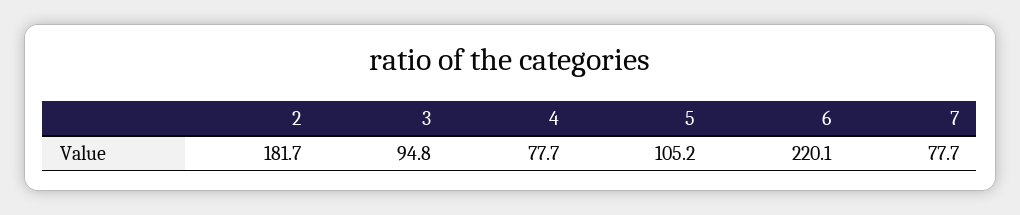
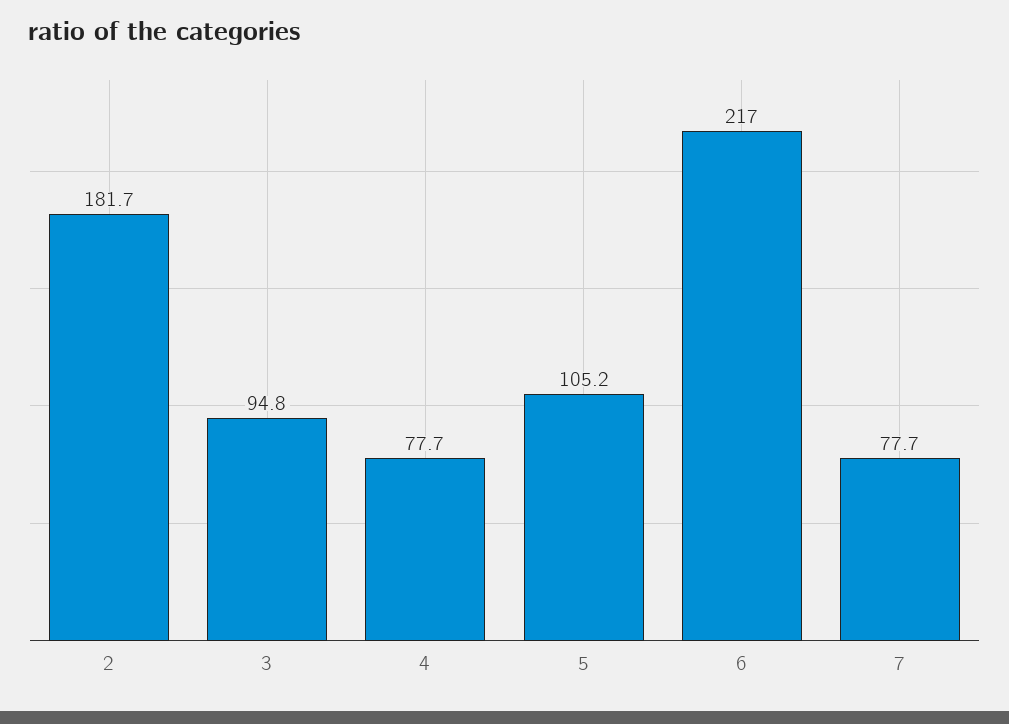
  {
    "2": 181.7,
    "3": 94.8,
    "4": 77.7,
    "5": 105.2,
-   "6": 220.1,
+   "6": 217,
    "7": 77.7
  }

